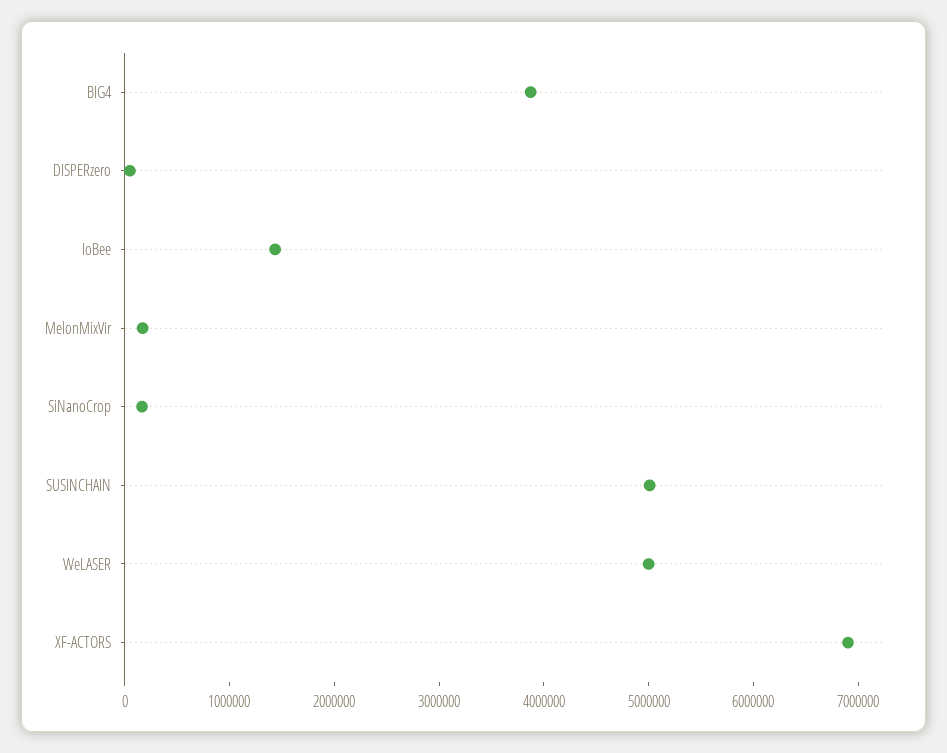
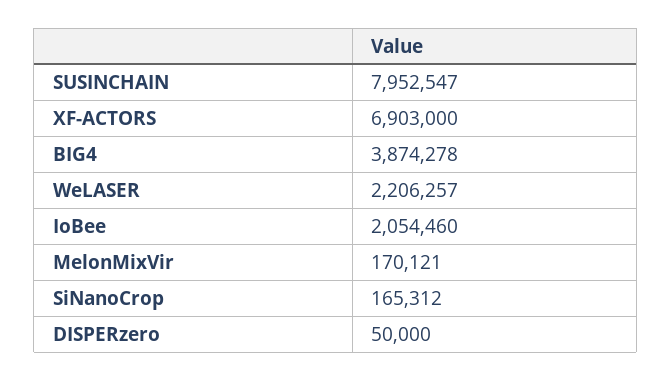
  {
    "BIG4": 3874278,
    "DISPERzero": 50000,
-   "IoBee": 1400000,
+   "IoBee": 2054460,
    "MelonMixVir": 170121,
    "SiNanoCrop": 165312,
-   "SUSINCHAIN": 5000000,
+   "SUSINCHAIN": 7952547,
-   "WeLASER": 5000000,
+   "WeLASER": 2206257,
    "XF-ACTORS": 6903000
  }

